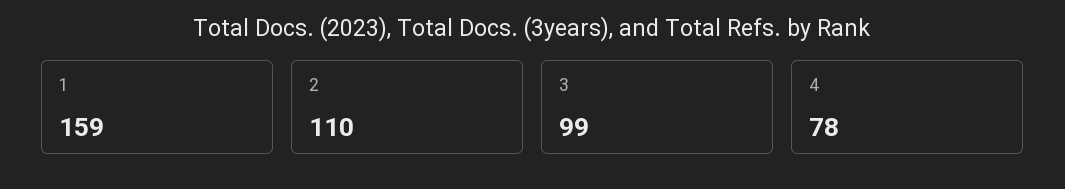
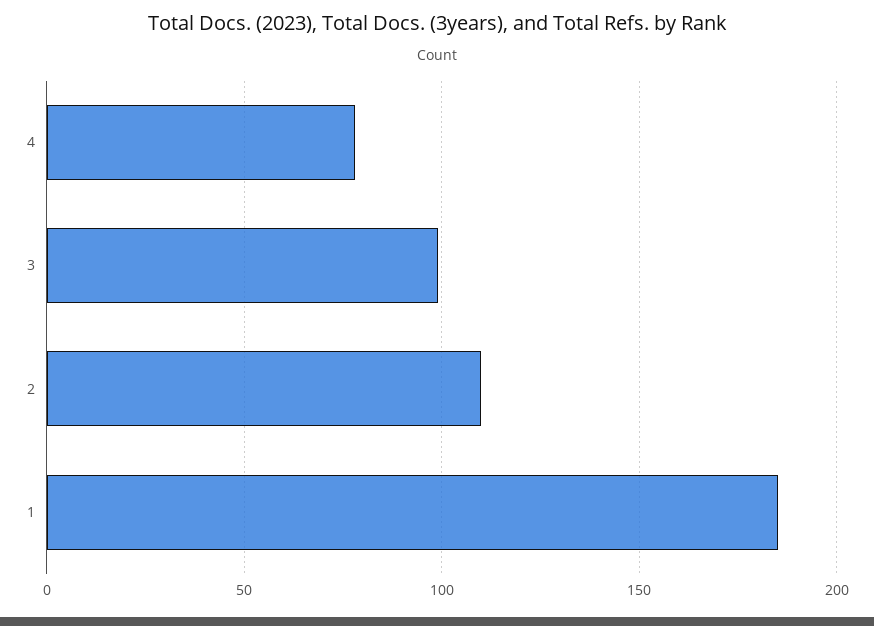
  {
-   "1": 159,
+   "1": 185,
    "2": 110,
    "3": 99,
    "4": 78
  }

